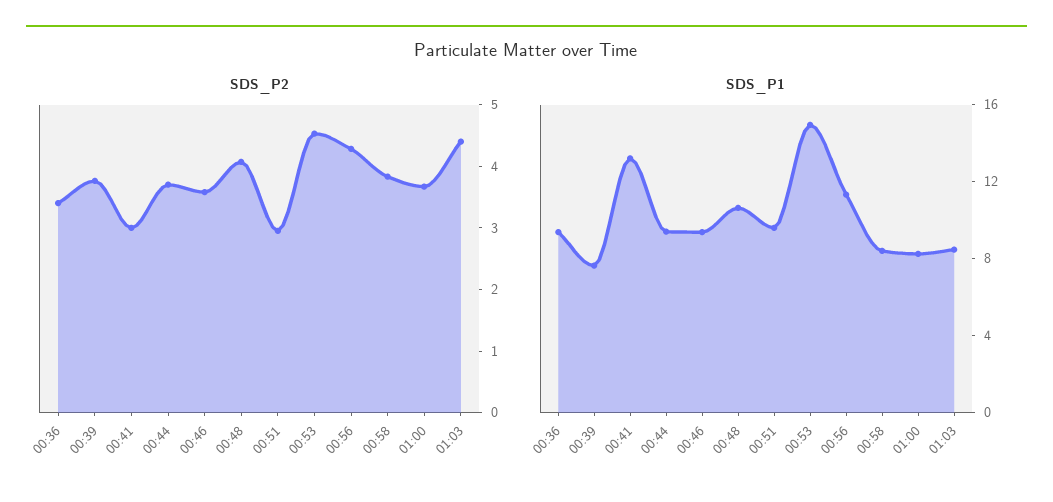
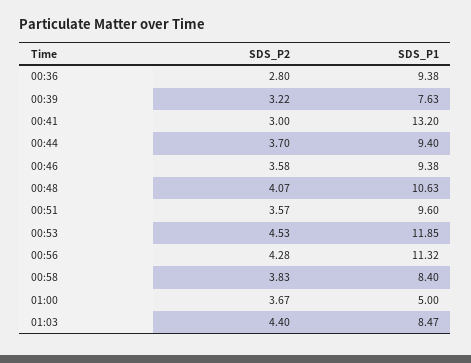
  {
    "SDS_P2": {
-     "00:36": 3.4,
+     "00:36": 2.8,
-     "00:39": 3.8,
+     "00:39": 3.22,
      "00:41": 3,
      "00:44": 3.7,
      "00:46": 3.58,
      "00:48": 4.07,
-     "00:51": 3,
+     "00:51": 3.57,
      "00:53": 4.53,
      "00:56": 4.28,
      "00:58": 3.83,
      "01:00": 3.67,
      "01:03": 4.4
    },
    "SDS_P1": {
      "00:36": 9.38,
      "00:39": 7.63,
      "00:41": 13.2,
      "00:44": 9.4,
      "00:46": 9.38,
      "00:48": 10.63,
      "00:51": 9.6,
-     "00:53": 15,
+     "00:53": 11.85,
      "00:56": 11.32,
      "00:58": 8.4,
-     "01:00": 8,
+     "01:00": 5,
      "01:03": 8.47
    }
  }

